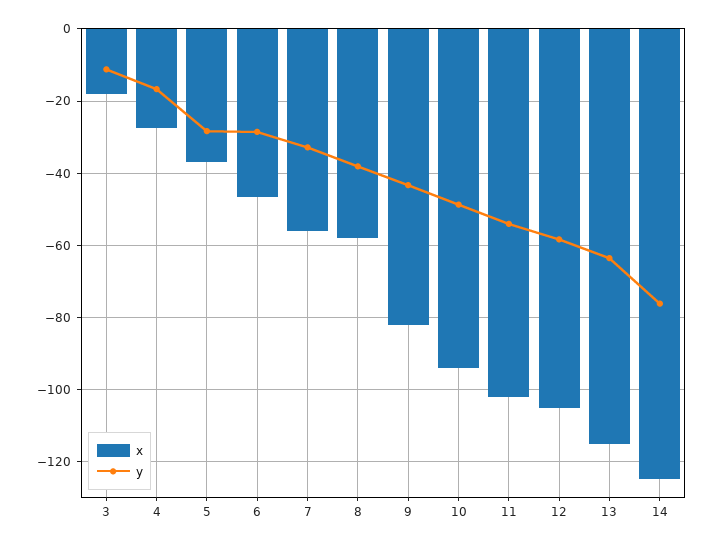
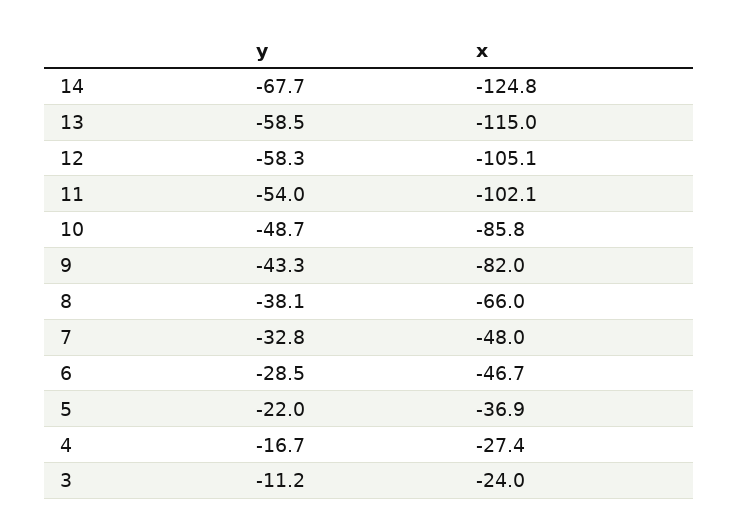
  {
    "x": {
-     "3": -18,
+     "3": -24,
      "4": -27.4,
      "5": -36.9,
      "6": -46.7,
-     "7": -56,
+     "7": -48,
-     "8": -58,
+     "8": -66,
      "9": -82,
-     "10": -94,
+     "10": -85.8,
      "11": -102.1,
      "12": -105.1,
      "13": -115,
      "14": -124.8
    },
    "y": {
      "3": -11.2,
      "4": -16.7,
-     "5": -28,
+     "5": -22,
      "6": -28.5,
      "7": -32.8,
      "8": -38.1,
      "9": -43.3,
      "10": -48.7,
      "11": -54,
      "12": -58.3,
-     "13": -64,
+     "13": -58.5,
-     "14": -76
+     "14": -67.7
    }
  }

